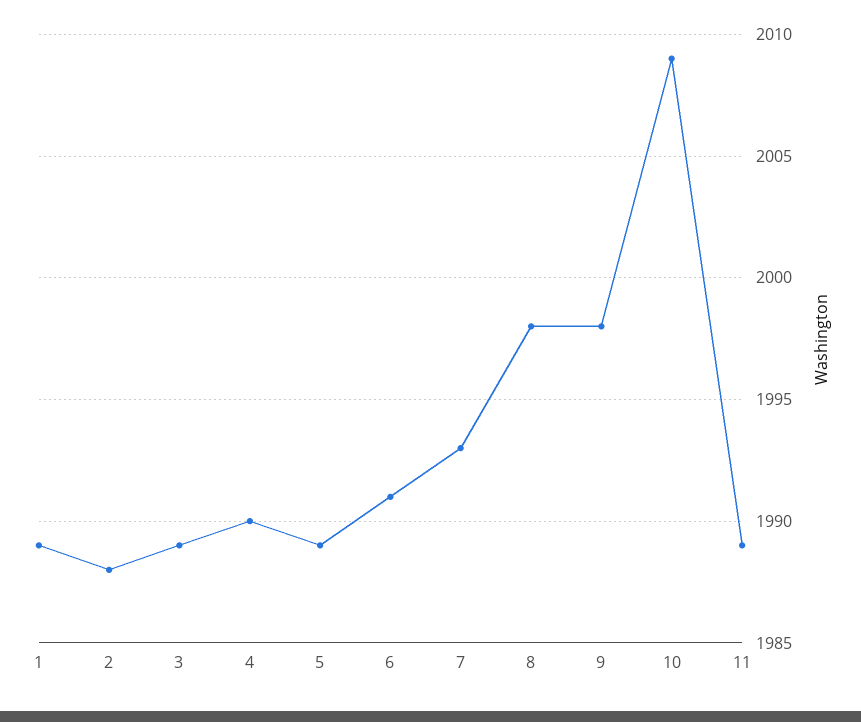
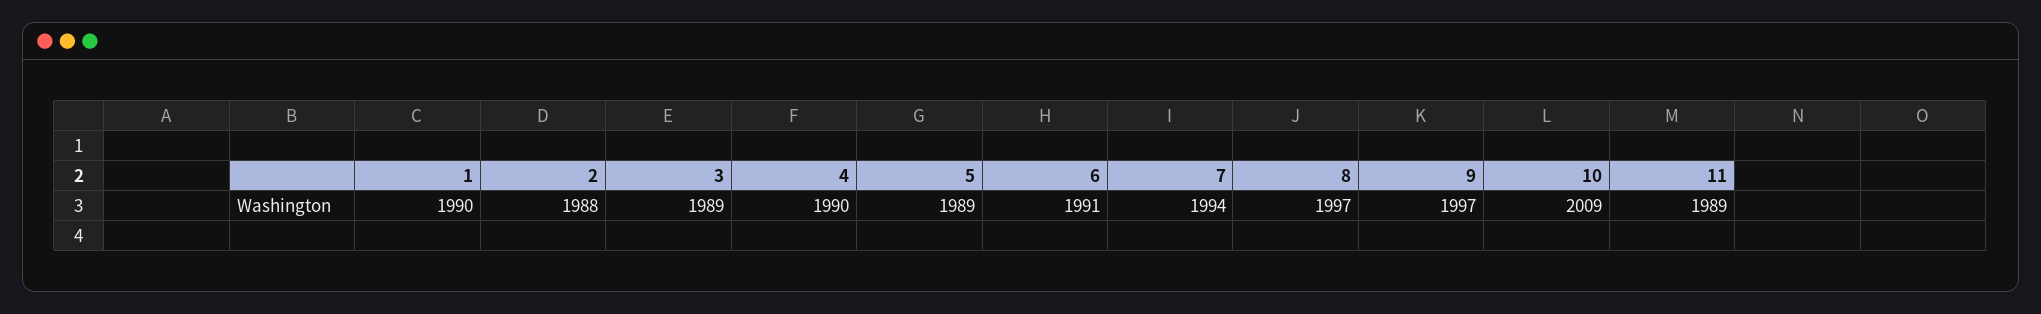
  {
-   "1": 1989,
+   "1": 1990,
    "2": 1988,
    "3": 1989,
    "4": 1990,
    "5": 1989,
    "6": 1991,
-   "7": 1993,
+   "7": 1994,
-   "8": 1998,
+   "8": 1997,
-   "9": 1998,
+   "9": 1997,
    "10": 2009,
    "11": 1989
  }

